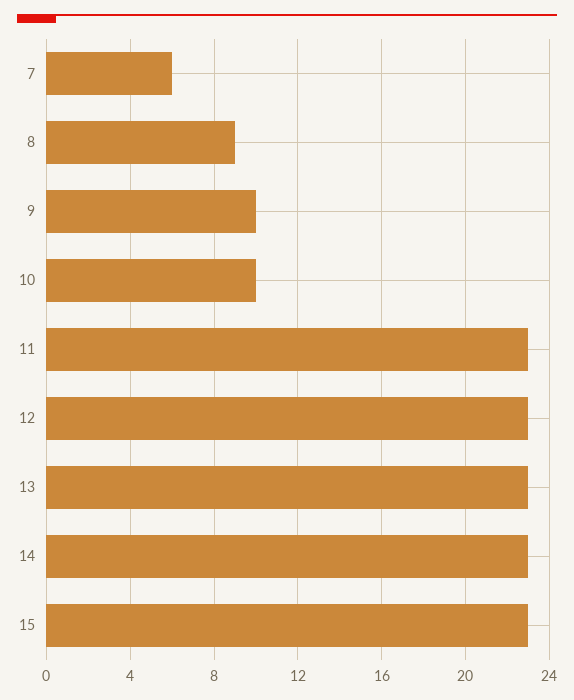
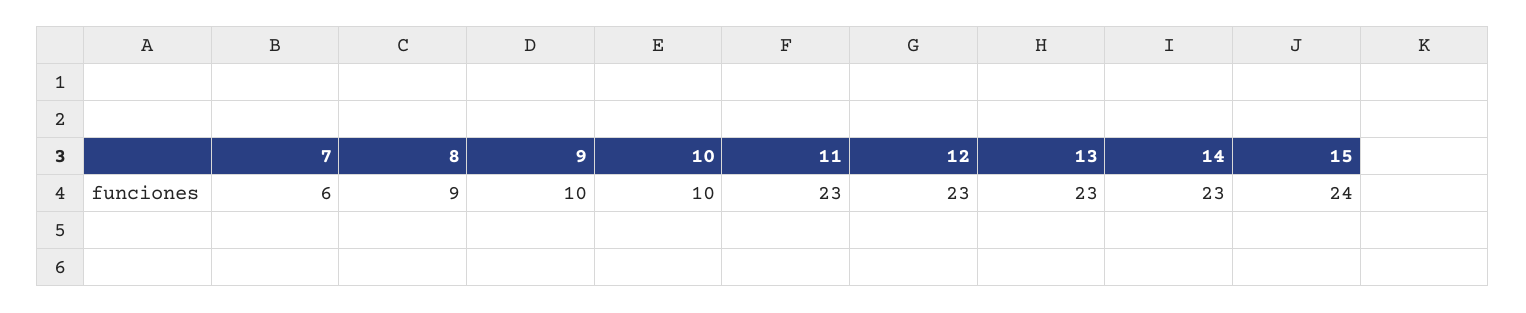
  {
    "7": 6,
    "8": 9,
    "9": 10,
    "10": 10,
    "11": 23,
    "12": 23,
    "13": 23,
    "14": 23,
-   "15": 23
+   "15": 24
  }

